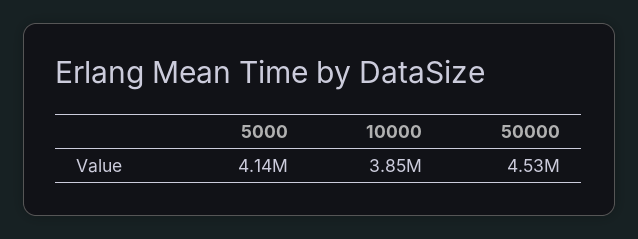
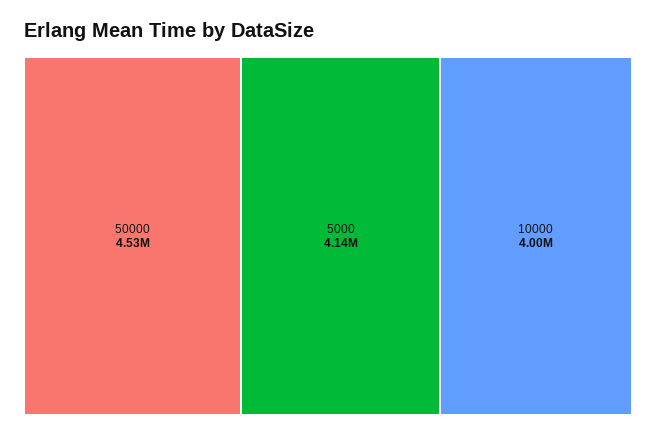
  {
    "5000": 4140000,
-   "10000": 3850000,
+   "10000": 4000000,
    "50000": 4530000
  }

